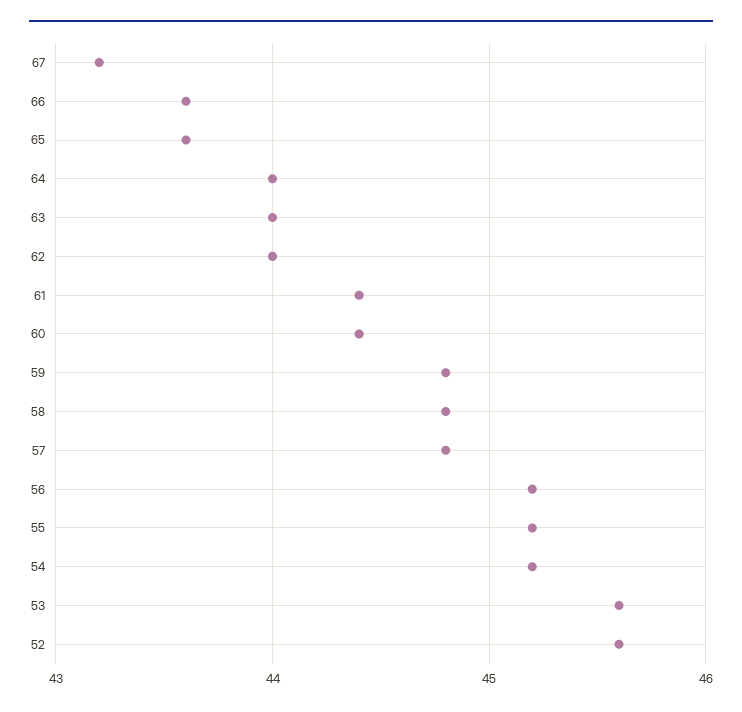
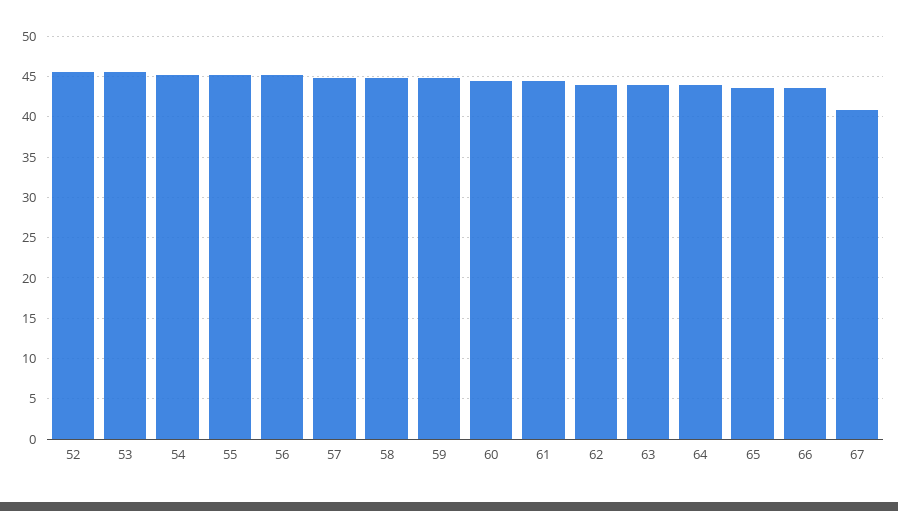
  {
-   "67": 43.2,
+   "67": 41,
    "66": 43.6,
    "65": 43.6,
    "64": 44,
    "63": 44,
    "62": 44,
    "61": 44.4,
    "60": 44.4,
    "59": 44.8,
    "58": 44.8,
    "57": 44.8,
    "56": 45.2,
    "55": 45.2,
    "54": 45.2,
    "53": 45.6,
    "52": 45.6
  }

